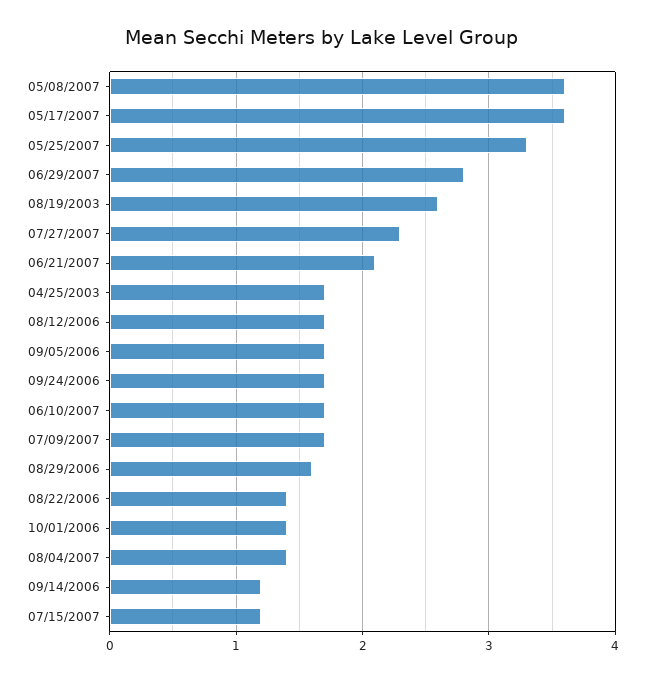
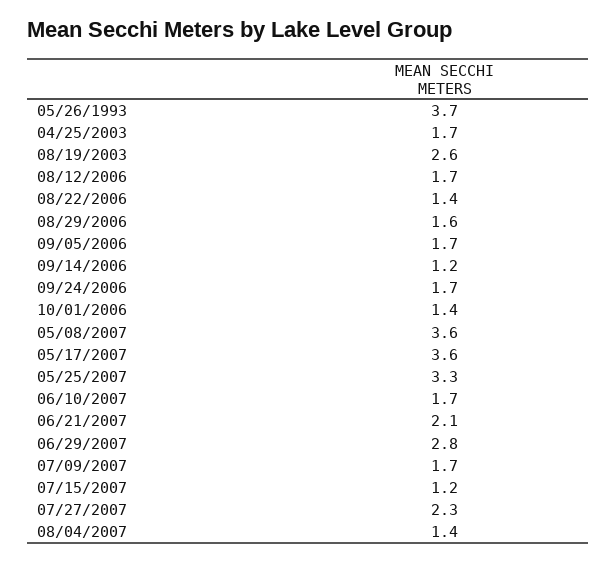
  {
    "05/08/2007": 3.6,
    "05/17/2007": 3.6,
    "05/25/2007": 3.3,
    "06/29/2007": 2.8,
    "08/19/2003": 2.6,
    "07/27/2007": 2.3,
    "06/21/2007": 2.1,
    "04/25/2003": 1.7,
    "08/12/2006": 1.7,
    "09/05/2006": 1.7,
    "09/24/2006": 1.7,
    "06/10/2007": 1.7,
    "07/09/2007": 1.7,
    "08/29/2006": 1.6,
    "08/22/2006": 1.4,
    "10/01/2006": 1.4,
    "08/04/2007": 1.4,
    "09/14/2006": 1.2,
-   "07/15/2007": 1.2
+   "07/15/2007": 1.2,
+   "05/26/1993": 3.7
  }

